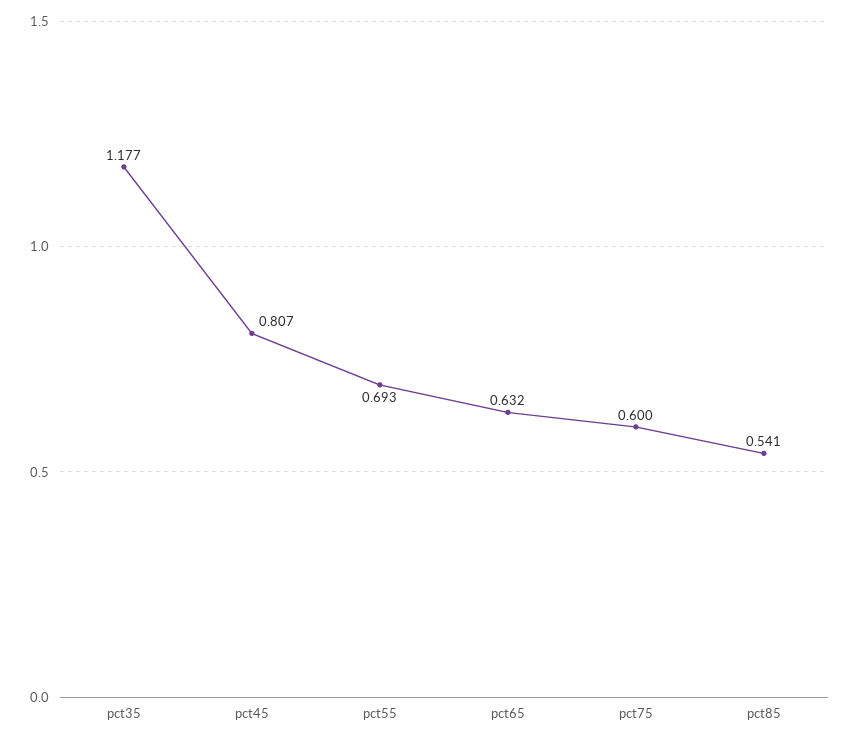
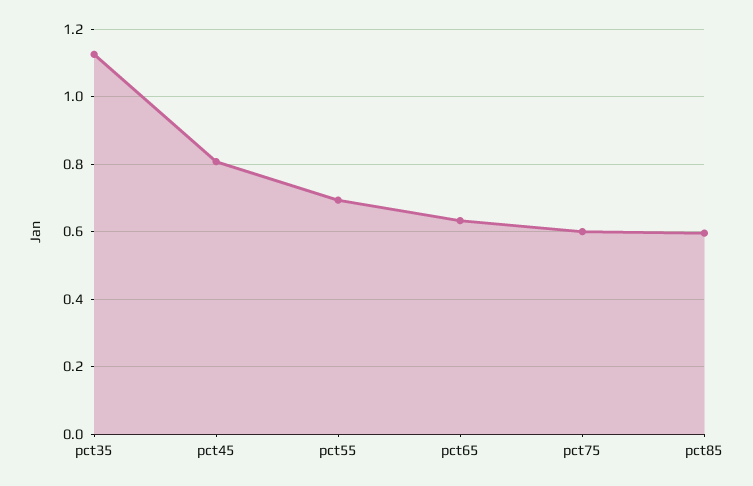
  {
-   "pct35": 1.177,
+   "pct35": 1.12,
    "pct45": 0.807,
    "pct55": 0.693,
    "pct65": 0.632,
    "pct75": 0.6,
-   "pct85": 0.541
+   "pct85": 0.6
  }

